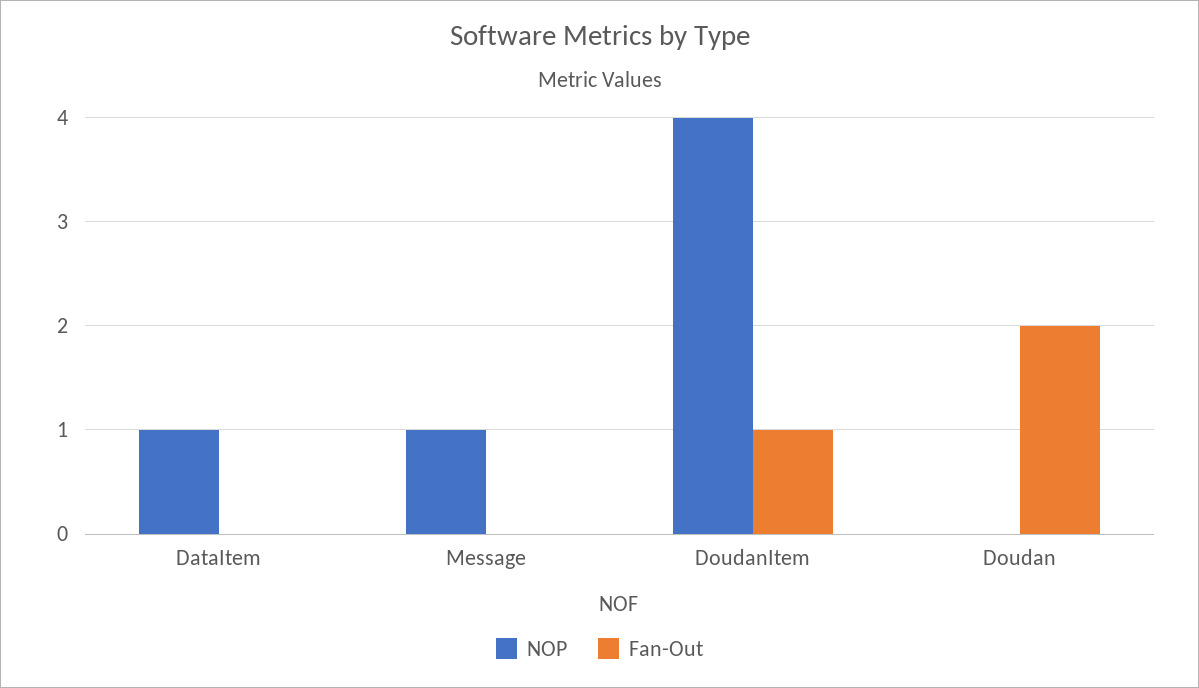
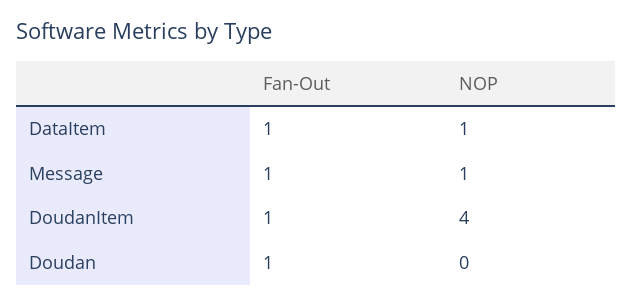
  {
    "NOP": {
      "DataItem": 1,
      "Message": 1,
      "DoudanItem": 4,
      "Doudan": 0
    },
    "Fan-Out": {
-     "DataItem": 0,
+     "DataItem": 1,
-     "Message": 0,
+     "Message": 1,
      "DoudanItem": 1,
-     "Doudan": 2
+     "Doudan": 1
    }
  }

